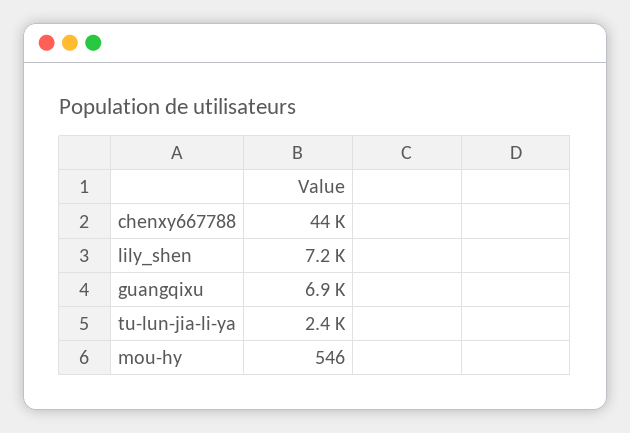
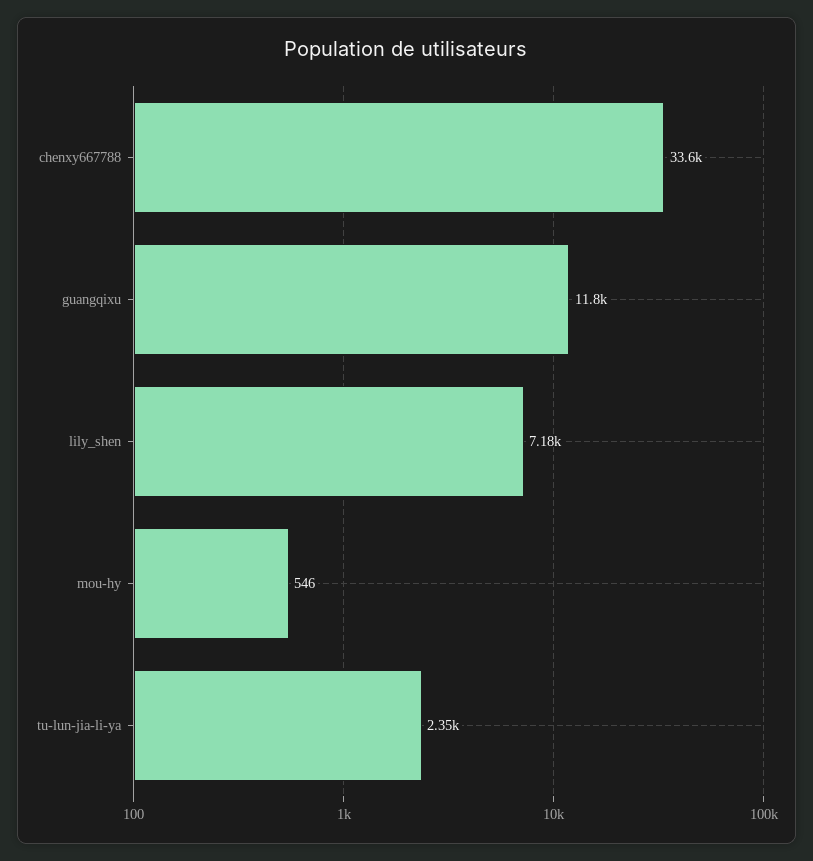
  {
-   "chenxy667788": 44000,
+   "chenxy667788": 33600,
    "lily_shen": 7180,
-   "guangqixu": 6900,
+   "guangqixu": 11800,
    "tu-lun-jia-li-ya": 2350,
    "mou-hy": 546
  }

